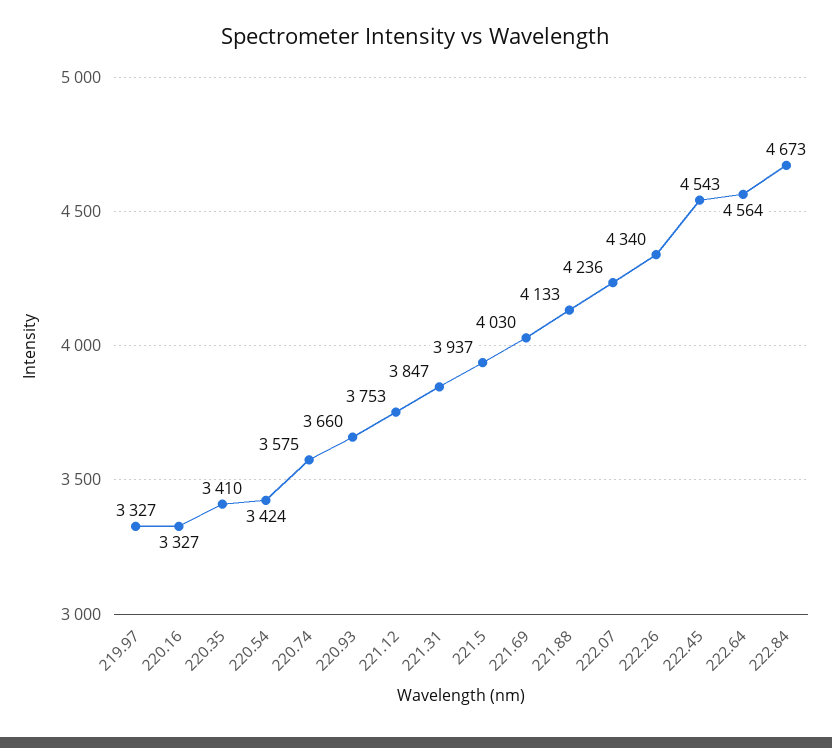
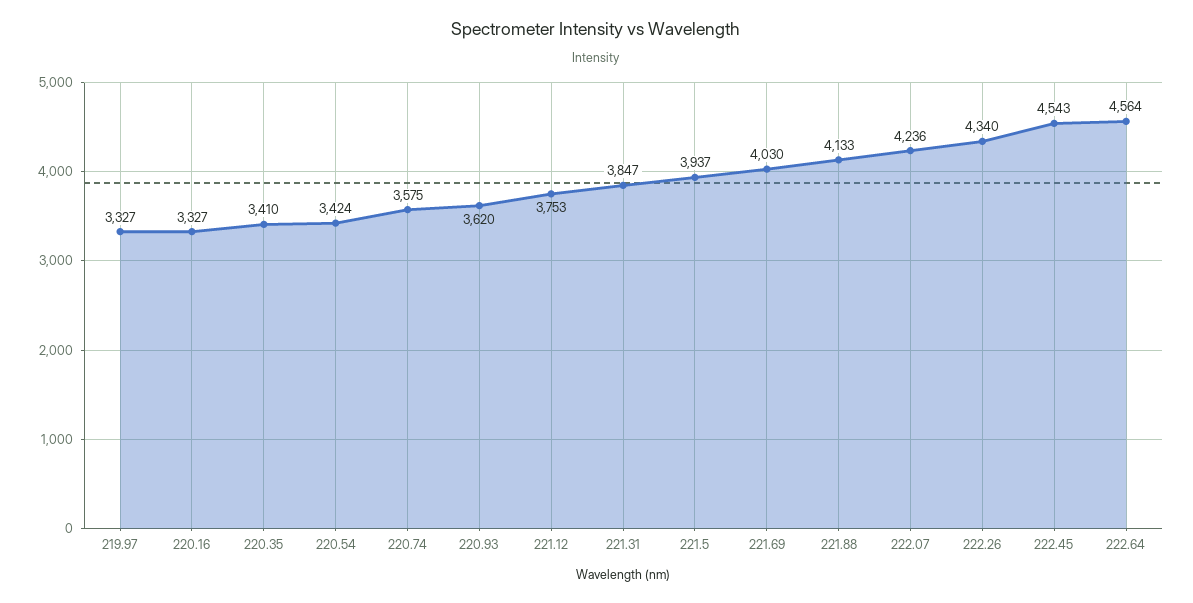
  {
    "219.97": 3327,
    "220.16": 3327,
    "220.35": 3410,
    "220.54": 3424,
    "220.74": 3575,
-   "220.93": 3660,
+   "220.93": 3620,
    "221.12": 3753,
    "221.31": 3847,
    "221.5": 3937,
    "221.69": 4030,
    "221.88": 4133,
    "222.07": 4236,
    "222.26": 4340,
    "222.45": 4543,
-   "222.64": 4564,
+   "222.64": 4564
-   "222.84": 4673
  }

